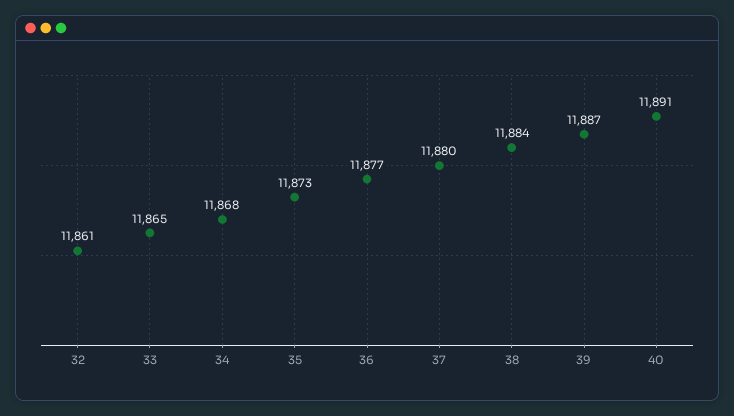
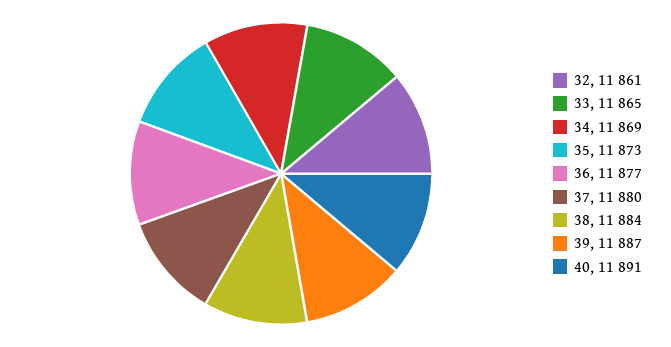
  {
    "32": 11861,
    "33": 11865,
-   "34": 11868,
+   "34": 11869,
    "35": 11873,
    "36": 11877,
    "37": 11880,
    "38": 11884,
    "39": 11887,
    "40": 11891
  }

